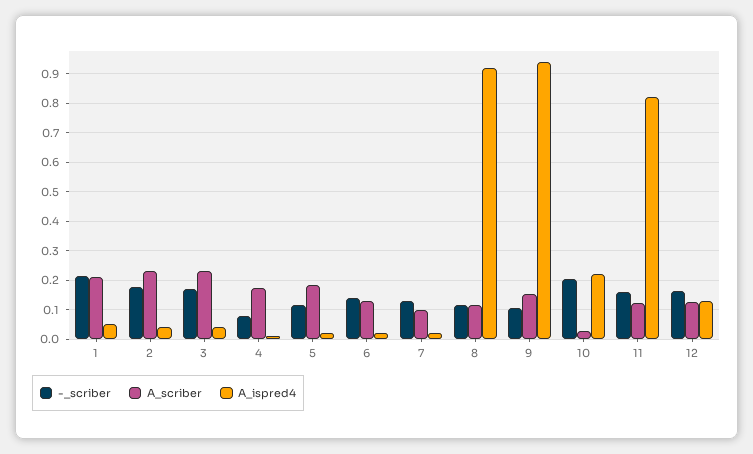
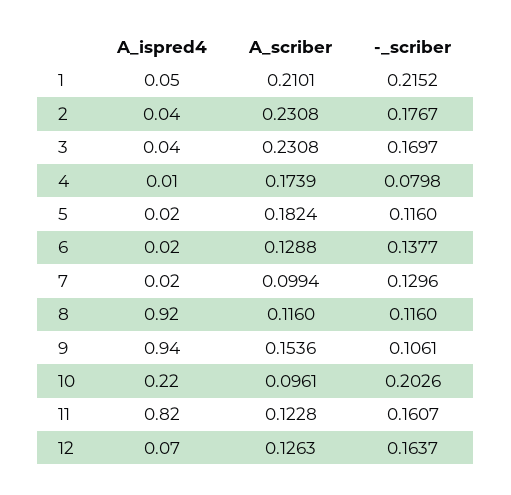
  {
    "-_scriber": {
      "1": 0.2152,
      "2": 0.1767,
      "3": 0.1697,
      "4": 0.0798,
      "5": 0.116,
      "6": 0.1377,
      "7": 0.1296,
      "8": 0.116,
      "9": 0.1061,
      "10": 0.2026,
      "11": 0.1607,
      "12": 0.1637
    },
    "A_scriber": {
      "1": 0.2101,
      "2": 0.2308,
      "3": 0.2308,
      "4": 0.1739,
      "5": 0.1824,
      "6": 0.1288,
      "7": 0.0994,
      "8": 0.116,
      "9": 0.1536,
-     "10": 0.025,
+     "10": 0.0961,
      "11": 0.1228,
      "12": 0.1263
    },
    "A_ispred4": {
      "1": 0.05,
      "2": 0.04,
      "3": 0.04,
      "4": 0.01,
      "5": 0.02,
      "6": 0.02,
      "7": 0.02,
      "8": 0.92,
      "9": 0.94,
      "10": 0.22,
      "11": 0.82,
-     "12": 0.125
+     "12": 0.07
    }
  }

